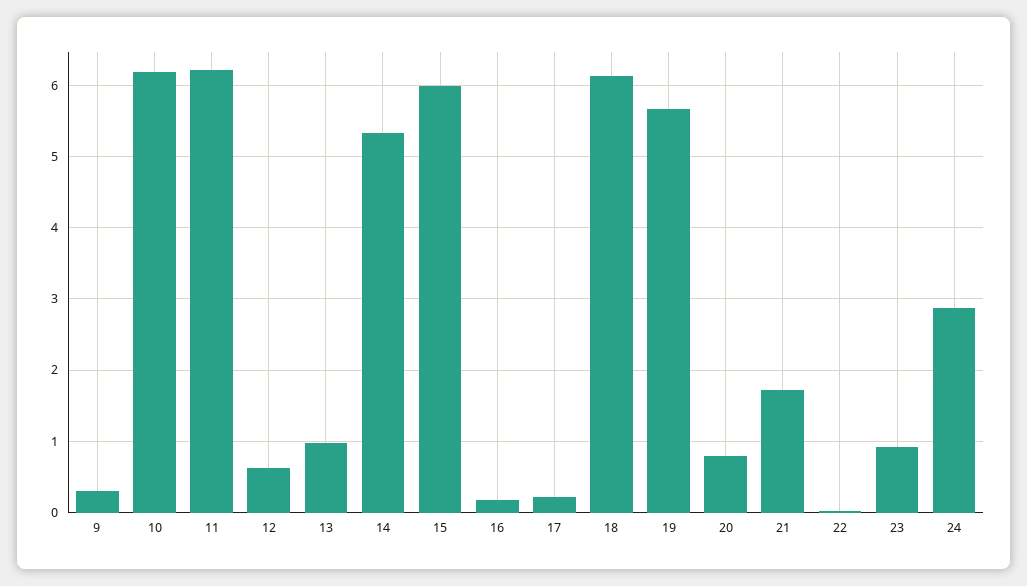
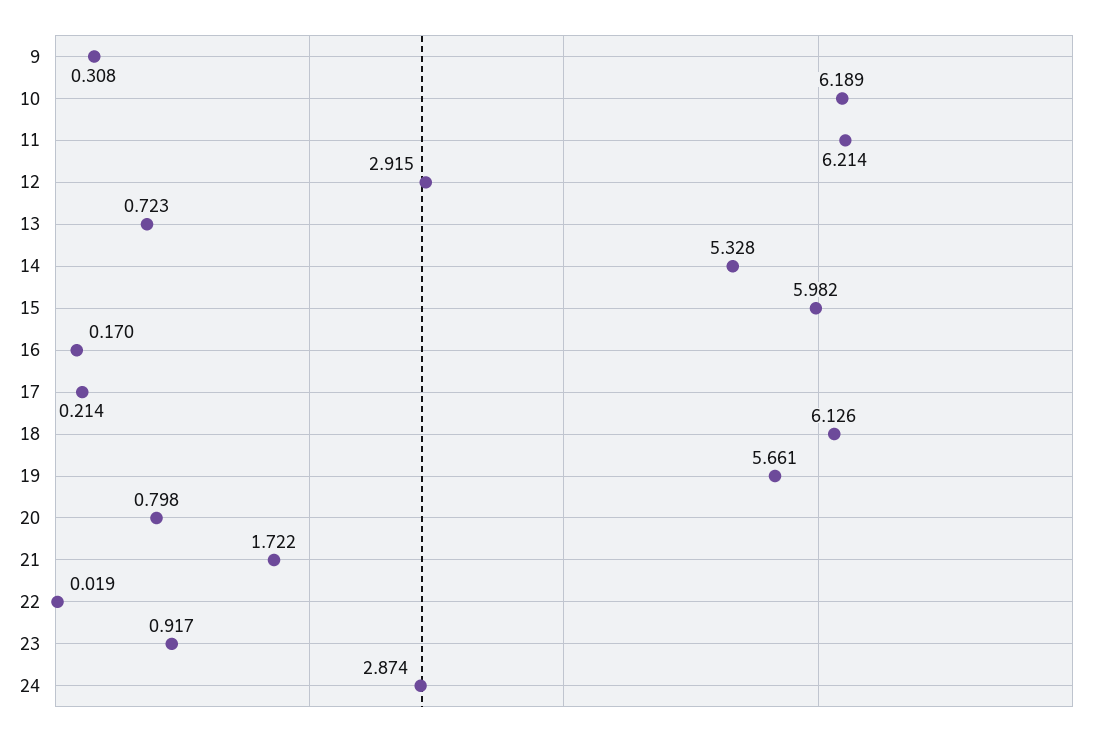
  {
    "9": 0.308,
    "10": 6.189,
    "11": 6.214,
-   "12": 0.6,
+   "12": 2.915,
-   "13": 1,
+   "13": 0.723,
    "14": 5.328,
    "15": 5.982,
    "16": 0.17,
    "17": 0.214,
    "18": 6.126,
    "19": 5.661,
    "20": 0.798,
    "21": 1.722,
    "22": 0.019,
    "23": 0.917,
    "24": 2.874
  }

